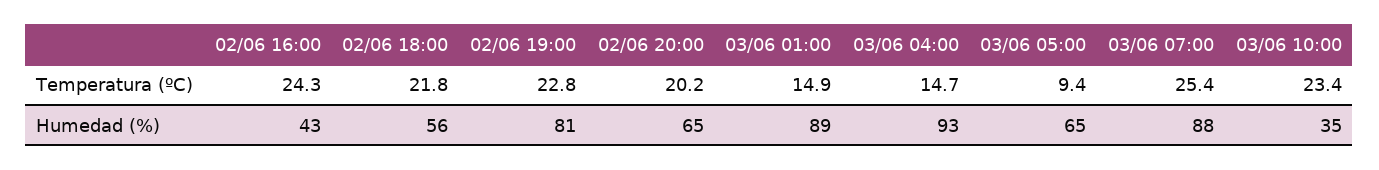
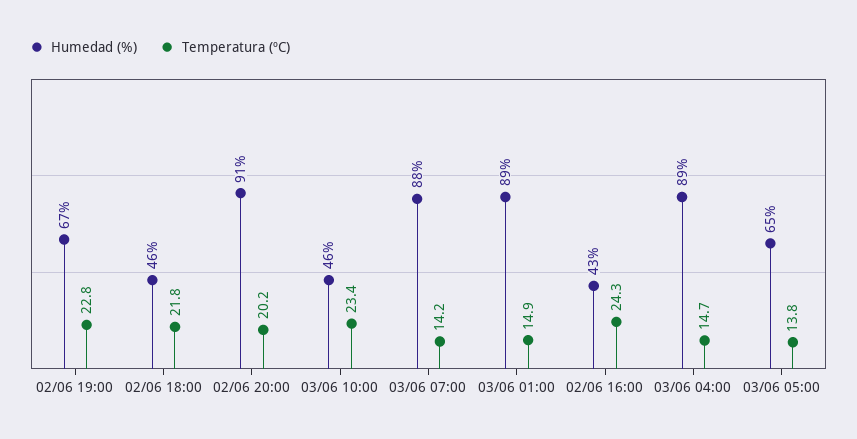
  {
    "Temperatura (ºC)": {
      "02/06 16:00": 24.3,
      "02/06 18:00": 21.8,
      "02/06 19:00": 22.8,
      "02/06 20:00": 20.2,
      "03/06 01:00": 14.9,
      "03/06 04:00": 14.7,
-     "03/06 05:00": 9.4,
+     "03/06 05:00": 13.8,
-     "03/06 07:00": 25.4,
+     "03/06 07:00": 14.2,
      "03/06 10:00": 23.4
    },
    "Humedad (%)": {
      "02/06 16:00": 43,
-     "02/06 18:00": 56,
+     "02/06 18:00": 46,
-     "02/06 19:00": 81,
+     "02/06 19:00": 67,
-     "02/06 20:00": 65,
+     "02/06 20:00": 91,
      "03/06 01:00": 89,
-     "03/06 04:00": 93,
+     "03/06 04:00": 89,
      "03/06 05:00": 65,
      "03/06 07:00": 88,
-     "03/06 10:00": 35
+     "03/06 10:00": 46
    }
  }

